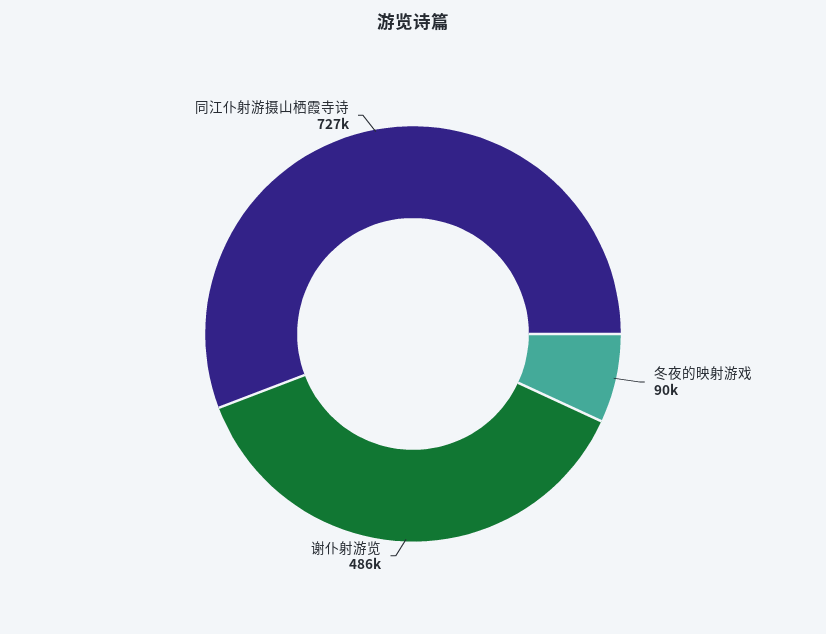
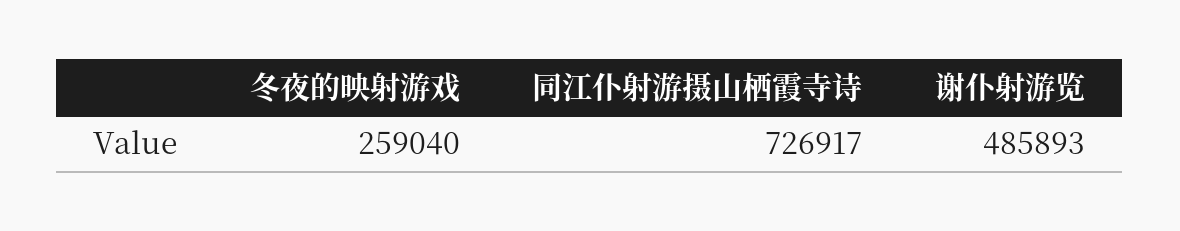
  {
-   "冬夜的映射游戏": 90000,
+   "冬夜的映射游戏": 259040,
    "谢仆射游览": 485893,
    "同江仆射游摄山栖霞寺诗": 726917
  }

